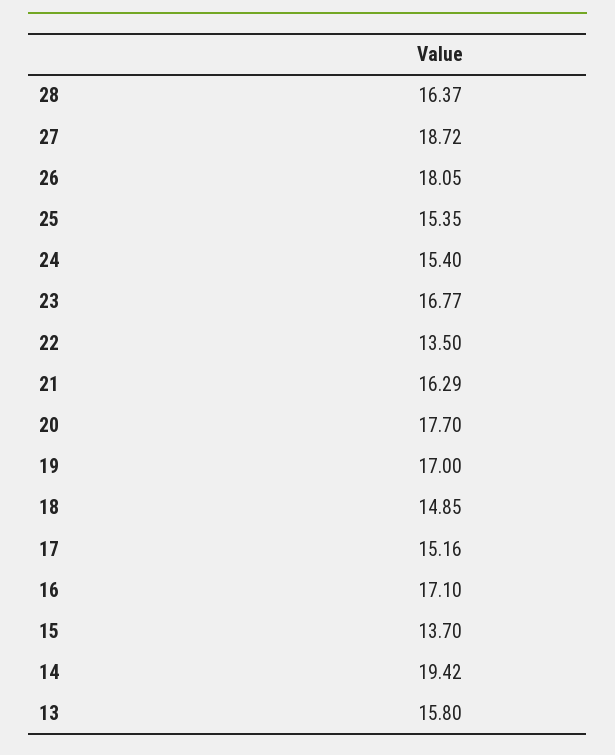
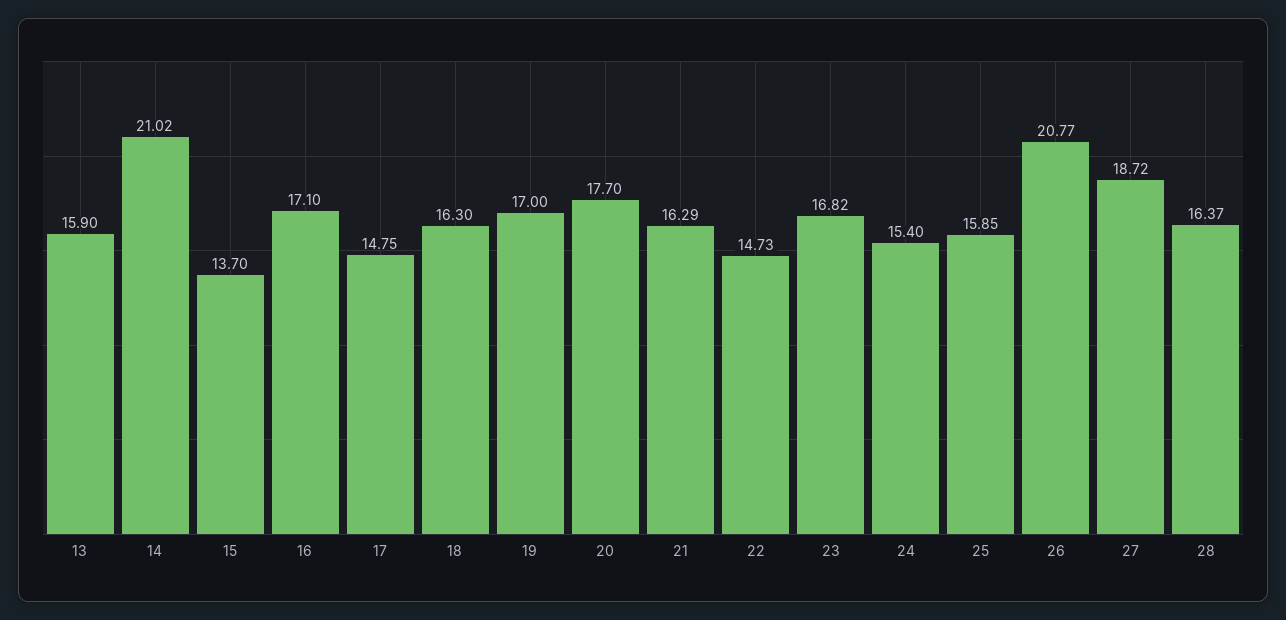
  {
    "28": 16.37,
    "27": 18.72,
-   "26": 18.05,
+   "26": 20.77,
-   "25": 15.35,
+   "25": 15.85,
    "24": 15.4,
-   "23": 16.77,
+   "23": 16.82,
-   "22": 13.5,
+   "22": 14.73,
    "21": 16.29,
    "20": 17.7,
    "19": 17,
-   "18": 14.85,
+   "18": 16.3,
-   "17": 15.16,
+   "17": 14.75,
    "16": 17.1,
    "15": 13.7,
-   "14": 19.42,
+   "14": 21.02,
-   "13": 15.8
+   "13": 15.9
  }

